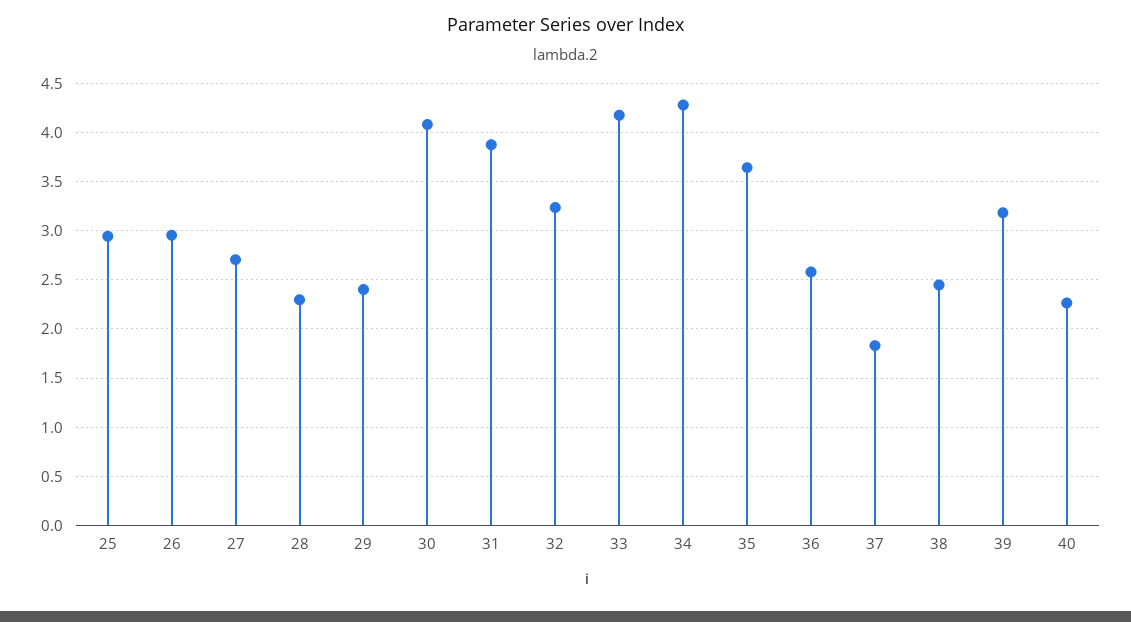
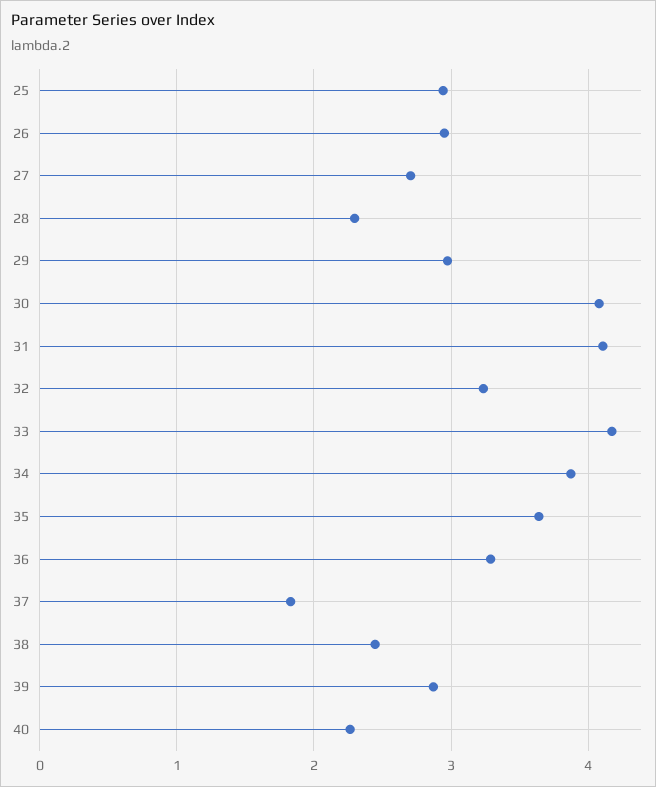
  {
    "25": 2.9,
    "26": 3,
    "27": 2.7,
    "28": 2.3,
-   "29": 2.4,
+   "29": 3,
    "30": 4.1,
-   "31": 3.9,
+   "31": 4.1,
    "32": 3.2,
    "33": 4.2,
-   "34": 4.3,
+   "34": 3.9,
    "35": 3.6,
-   "36": 2.6,
+   "36": 3.3,
    "37": 1.8,
    "38": 2.4,
-   "39": 3.2,
+   "39": 2.9,
    "40": 2.3
  }

